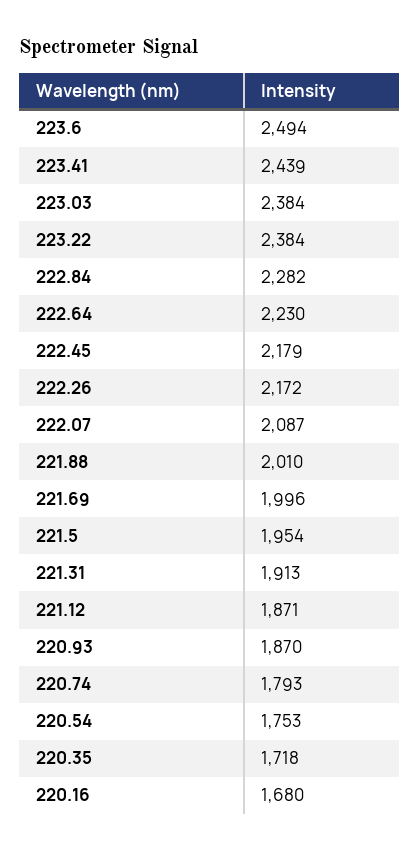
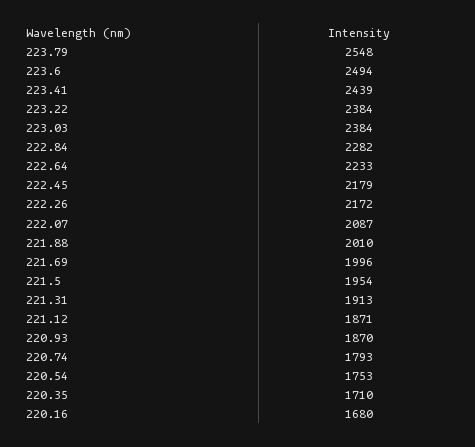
  {
    "223.6": 2494,
    "223.41": 2439,
    "223.03": 2384,
    "223.22": 2384,
    "222.84": 2282,
-   "222.64": 2230,
+   "222.64": 2233,
    "222.45": 2179,
    "222.26": 2172,
    "222.07": 2087,
    "221.88": 2010,
    "221.69": 1996,
    "221.5": 1954,
    "221.31": 1913,
    "221.12": 1871,
    "220.93": 1870,
    "220.74": 1793,
    "220.54": 1753,
-   "220.35": 1718,
+   "220.35": 1710,
-   "220.16": 1680
+   "220.16": 1680,
+   "223.79": 2548
  }

